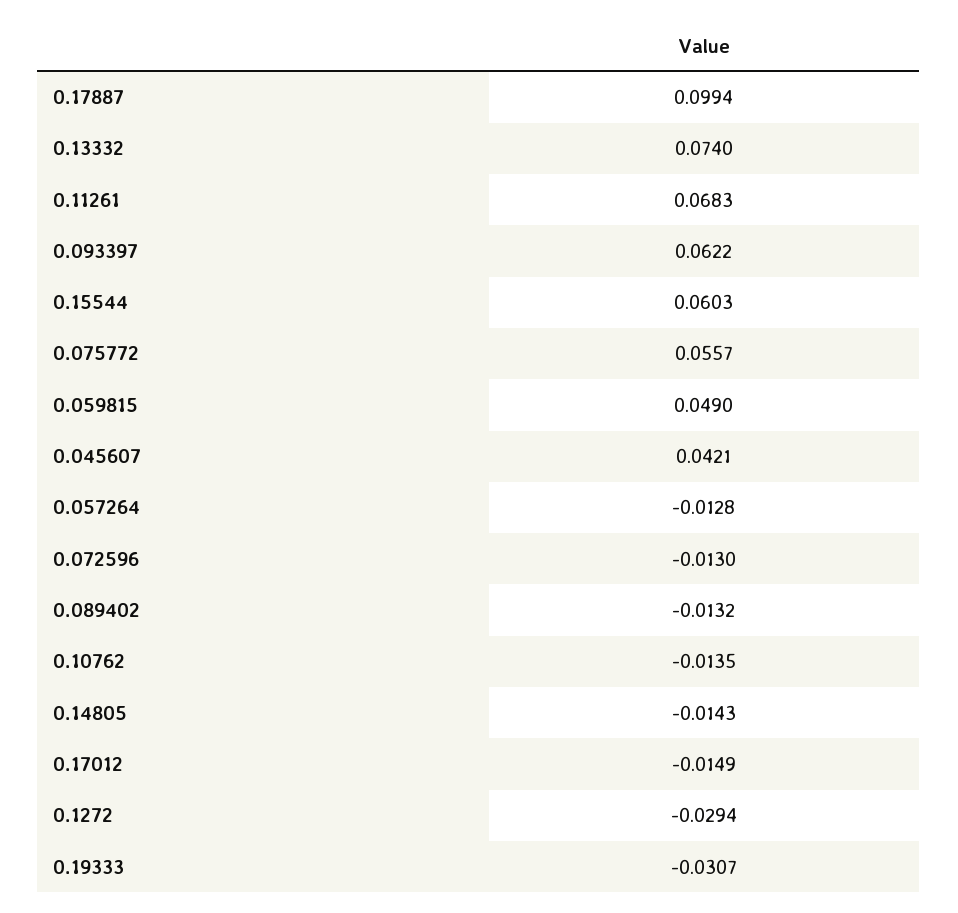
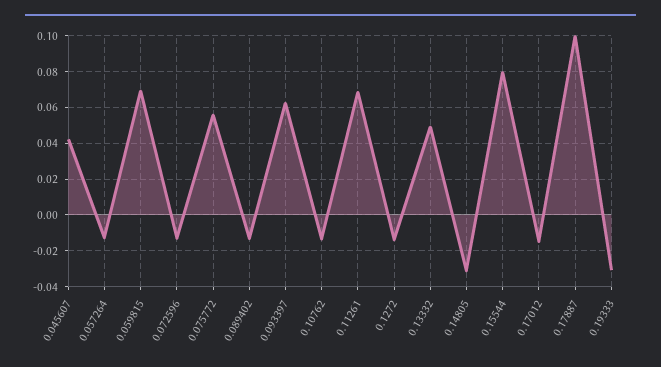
  {
    "0.17887": 0.0994,
-   "0.13332": 0.074,
+   "0.13332": 0.05,
    "0.11261": 0.0683,
    "0.093397": 0.0622,
-   "0.15544": 0.0603,
+   "0.15544": 0.08,
    "0.075772": 0.0557,
-   "0.059815": 0.049,
+   "0.059815": 0.07,
    "0.045607": 0.0421,
    "0.057264": -0.0128,
    "0.072596": -0.013,
    "0.089402": -0.0132,
    "0.10762": -0.0135,
-   "0.14805": -0.0143,
+   "0.14805": -0.03,
    "0.17012": -0.0149,
-   "0.1272": -0.0294,
+   "0.1272": -0.015,
    "0.19333": -0.0307
  }

